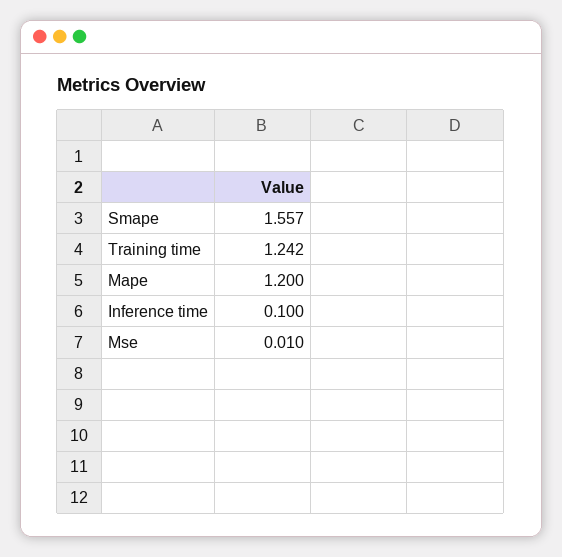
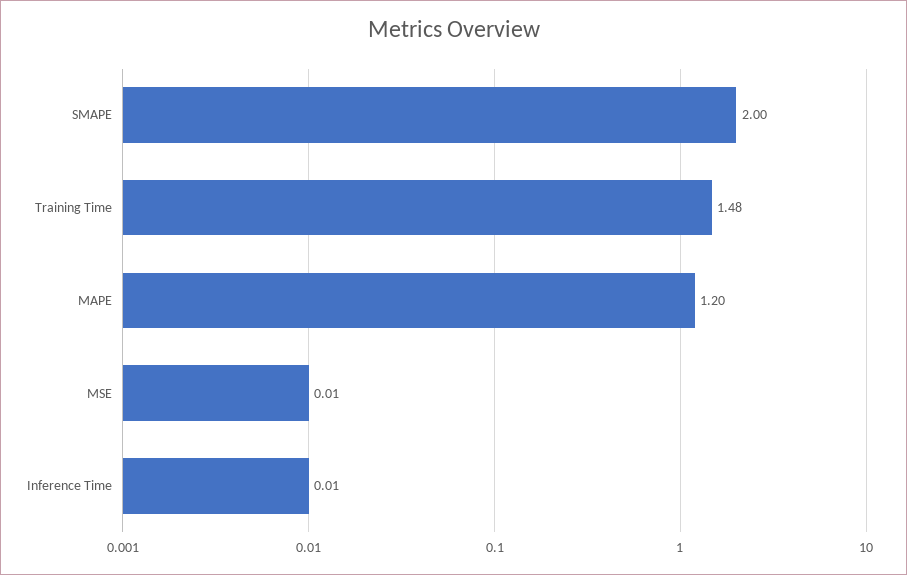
  {
-   "Smape": 1.557,
+   "Smape": 2,
-   "Training time": 1.242,
+   "Training time": 1.48,
    "Mape": 1.2,
-   "Inference time": 0.1,
+   "Inference time": 0.01,
    "Mse": 0.01
  }

